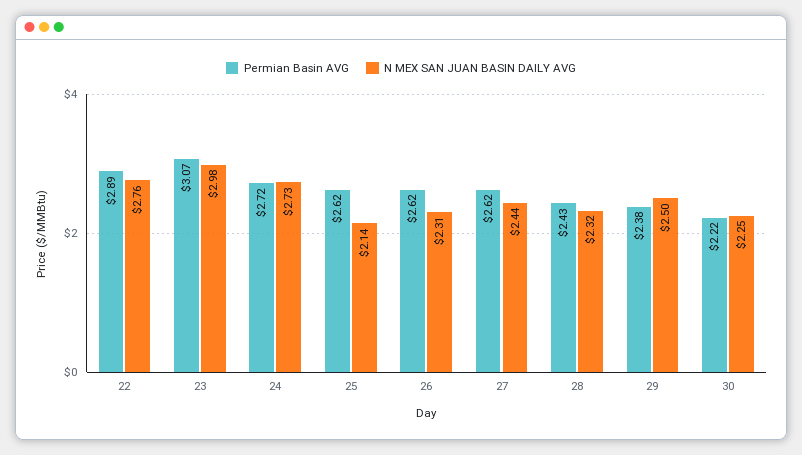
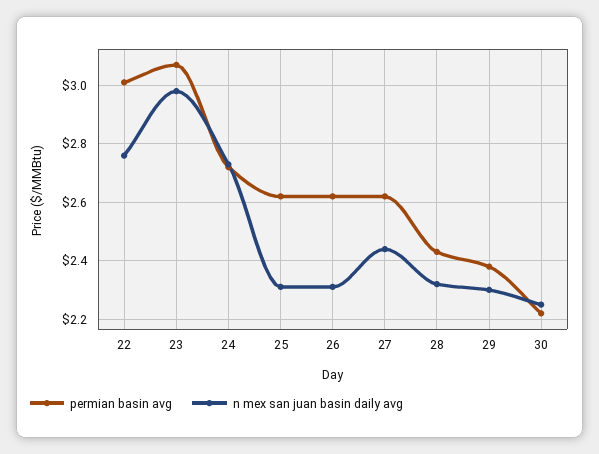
  {
    "Permian Basin AVG": {
-     "22": 2.89,
+     "22": 3,
      "23": 3.07,
      "24": 2.72,
      "25": 2.62,
      "26": 2.62,
      "27": 2.62,
      "28": 2.43,
      "29": 2.38,
      "30": 2.22
    },
    "N MEX SAN JUAN BASIN DAILY AVG": {
      "22": 2.76,
      "23": 2.98,
      "24": 2.73,
-     "25": 2.14,
+     "25": 2.3,
      "26": 2.31,
      "27": 2.44,
      "28": 2.32,
-     "29": 2.5,
+     "29": 2.3,
      "30": 2.25
    }
  }

